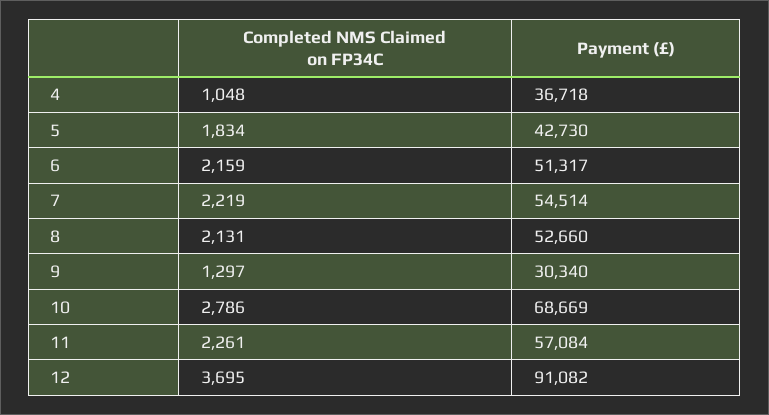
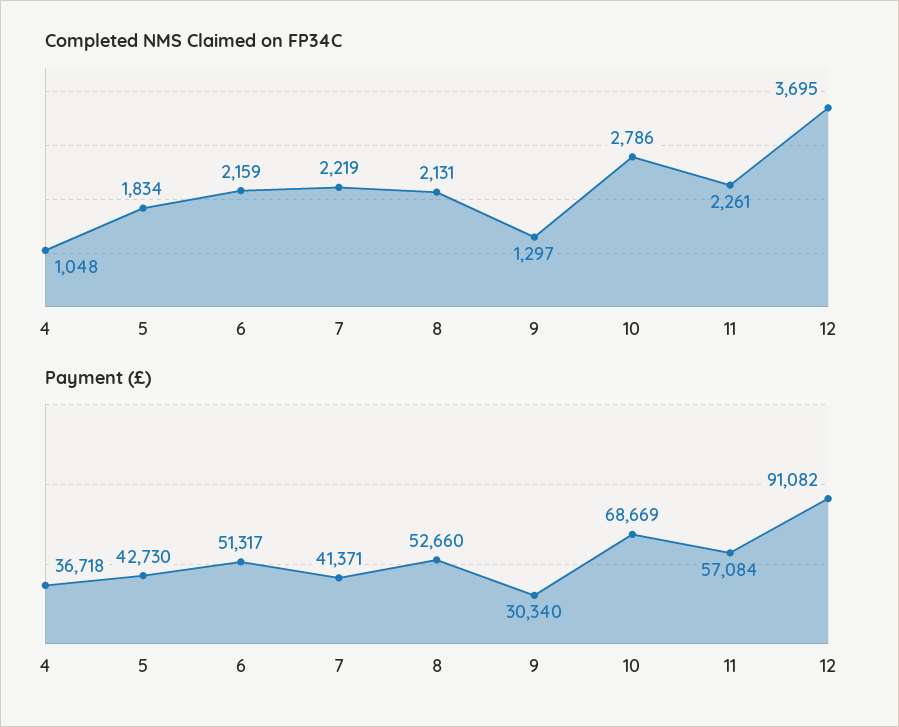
  {
    "Completed NMS Claimed on FP34C": {
      "4": 1048,
      "5": 1834,
      "6": 2159,
      "7": 2219,
      "8": 2131,
      "9": 1297,
      "10": 2786,
      "11": 2261,
      "12": 3695
    },
    "Payment (£)": {
      "4": 36718,
      "5": 42730,
      "6": 51317,
-     "7": 54514,
+     "7": 41371,
      "8": 52660,
      "9": 30340,
      "10": 68669,
      "11": 57084,
      "12": 91082
    }
  }

